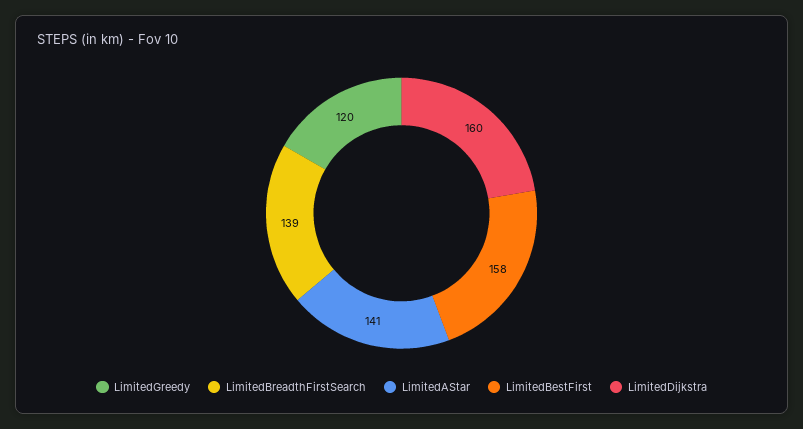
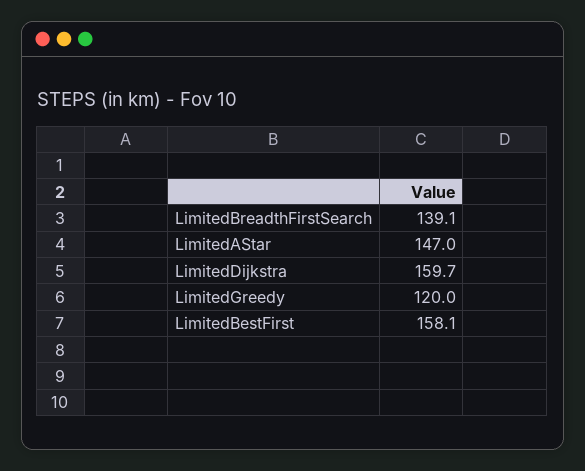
  {
    "LimitedGreedy": 120,
    "LimitedBreadthFirstSearch": 139.1,
-   "LimitedAStar": 141,
+   "LimitedAStar": 147,
    "LimitedBestFirst": 158.1,
    "LimitedDijkstra": 159.7
  }

